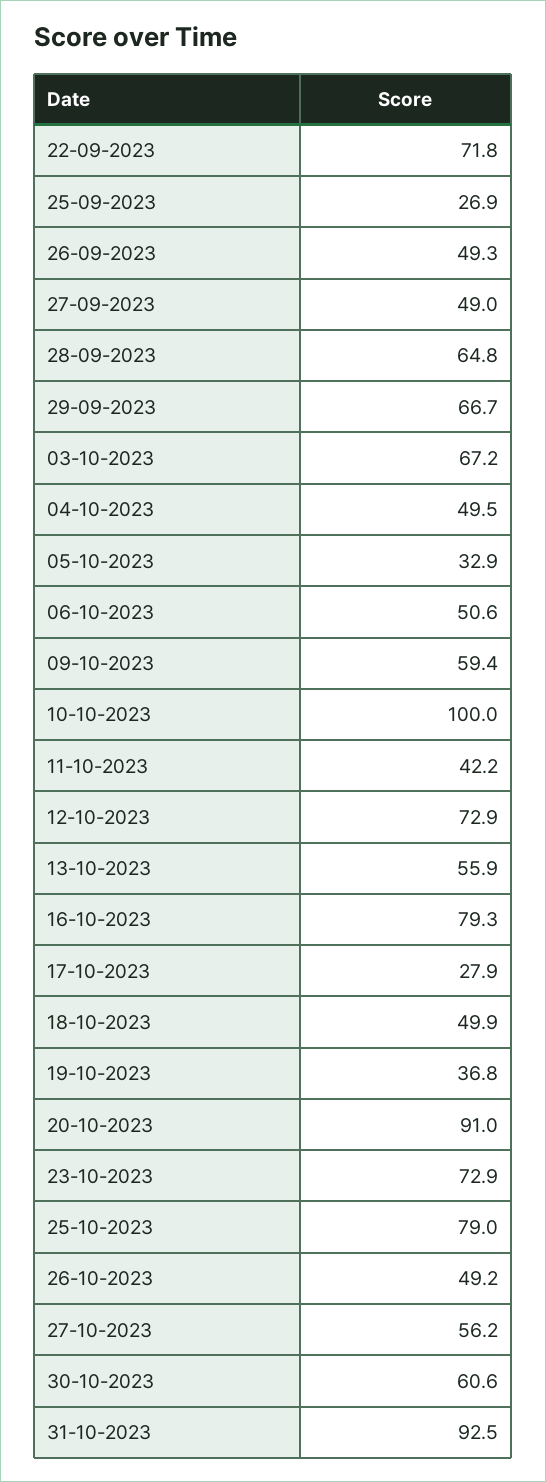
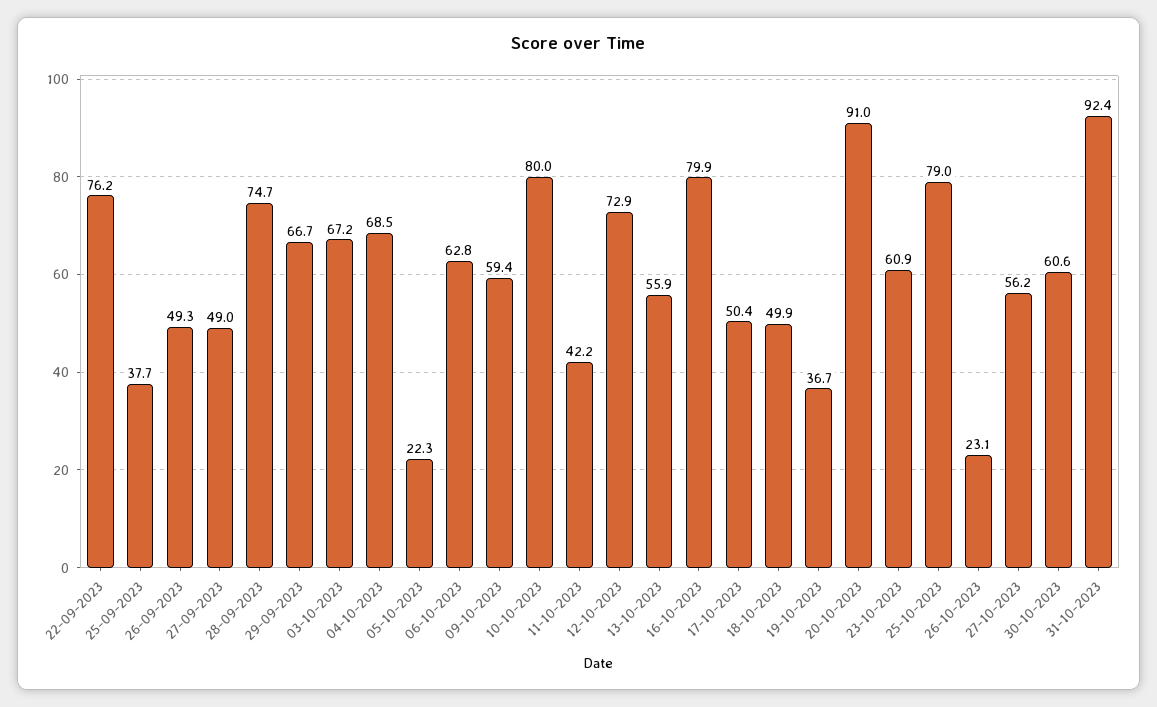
  {
-   "22-09-2023": 71.8,
+   "22-09-2023": 76.2,
-   "25-09-2023": 26.9,
+   "25-09-2023": 37.7,
    "26-09-2023": 49.3,
    "27-09-2023": 49,
-   "28-09-2023": 64.8,
+   "28-09-2023": 74.7,
    "29-09-2023": 66.7,
    "03-10-2023": 67.2,
-   "04-10-2023": 49.5,
+   "04-10-2023": 68.5,
-   "05-10-2023": 32.9,
+   "05-10-2023": 22.3,
-   "06-10-2023": 50.6,
+   "06-10-2023": 62.8,
    "09-10-2023": 59.4,
-   "10-10-2023": 100,
+   "10-10-2023": 80,
    "11-10-2023": 42.2,
    "12-10-2023": 72.9,
    "13-10-2023": 55.9,
-   "16-10-2023": 79.3,
+   "16-10-2023": 79.9,
-   "17-10-2023": 27.9,
+   "17-10-2023": 50.4,
    "18-10-2023": 49.9,
-   "19-10-2023": 36.8,
+   "19-10-2023": 36.7,
    "20-10-2023": 91,
-   "23-10-2023": 72.9,
+   "23-10-2023": 60.9,
    "25-10-2023": 79,
-   "26-10-2023": 49.2,
+   "26-10-2023": 23.1,
    "27-10-2023": 56.2,
    "30-10-2023": 60.6,
-   "31-10-2023": 92.5
+   "31-10-2023": 92.4
  }

